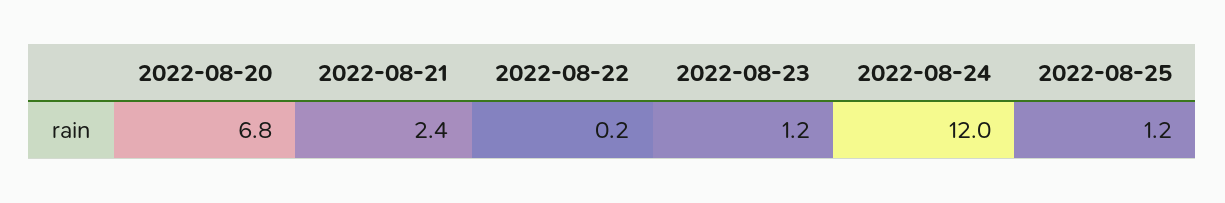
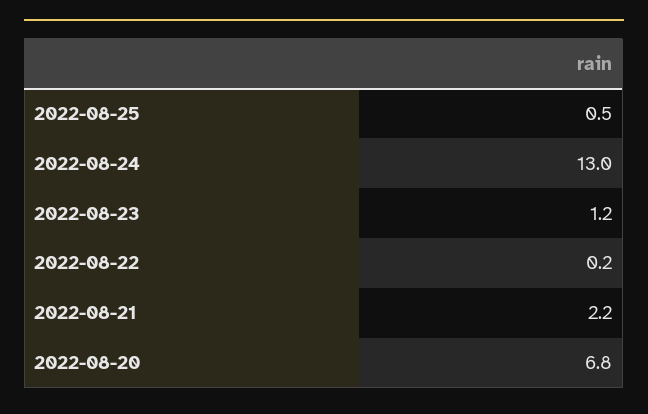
  {
    "2022-08-20": 6.8,
-   "2022-08-21": 2.4,
+   "2022-08-21": 2.2,
    "2022-08-22": 0.2,
    "2022-08-23": 1.2,
-   "2022-08-24": 12,
+   "2022-08-24": 13,
-   "2022-08-25": 1.2
+   "2022-08-25": 0.5
  }

